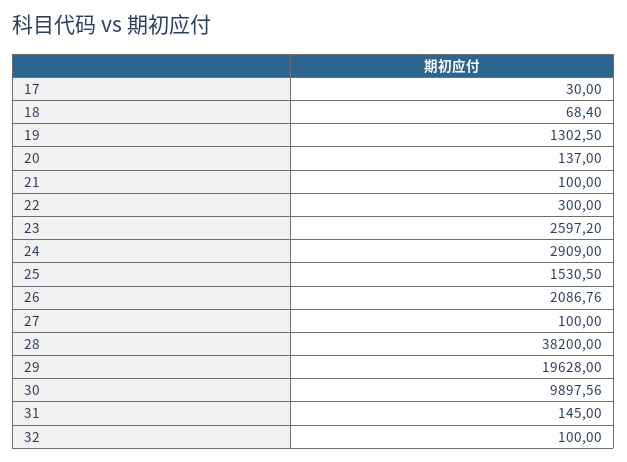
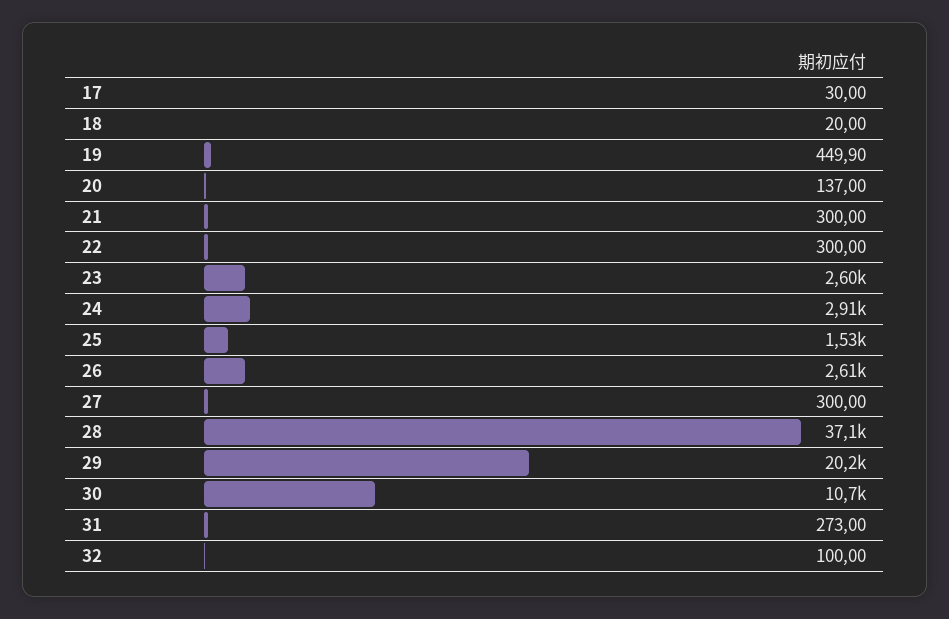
  {
    "17": 30,
-   "18": 68.4,
+   "18": 20,
-   "19": 1302.5,
+   "19": 449.9,
    "20": 137,
-   "21": 100,
+   "21": 300,
    "22": 300,
    "23": 2597.2,
    "24": 2909,
    "25": 1530.5,
-   "26": 2086.76,
+   "26": 2610,
-   "27": 100,
+   "27": 300,
-   "28": 38200,
+   "28": 37100,
-   "29": 19628,
+   "29": 20200,
-   "30": 9897.56,
+   "30": 10700,
-   "31": 145,
+   "31": 273,
    "32": 100
  }

